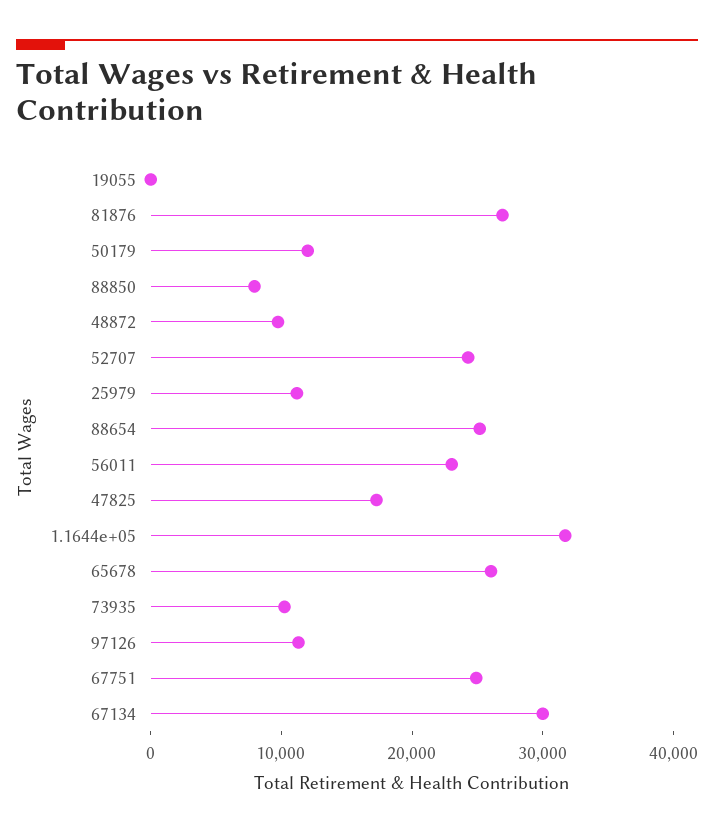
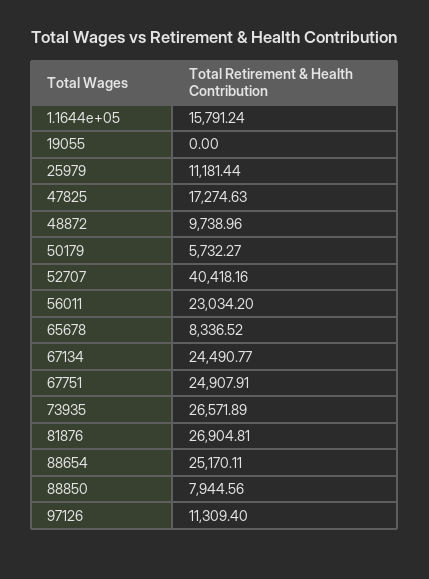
  {
    "19055": 0,
    "81876": 26904.81,
-   "50179": 12000,
+   "50179": 5732.27,
    "88850": 7944.56,
    "48872": 9738.96,
-   "52707": 24000,
+   "52707": 40418.16,
    "25979": 11181.44,
    "88654": 25170.11,
    "56011": 23034.2,
    "47825": 17274.63,
-   "1.1644e+05": 32000,
+   "1.1644e+05": 15791.24,
-   "65678": 26000,
+   "65678": 8336.52,
-   "73935": 10000,
+   "73935": 26571.89,
    "97126": 11309.4,
    "67751": 24907.91,
-   "67134": 30000
+   "67134": 24490.77
  }

